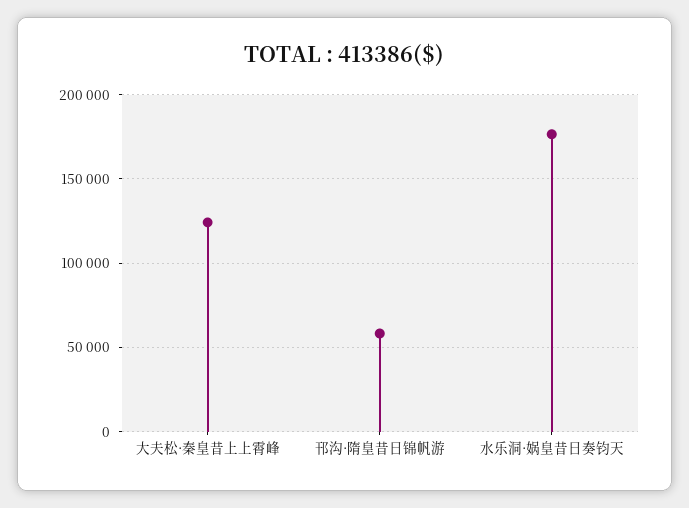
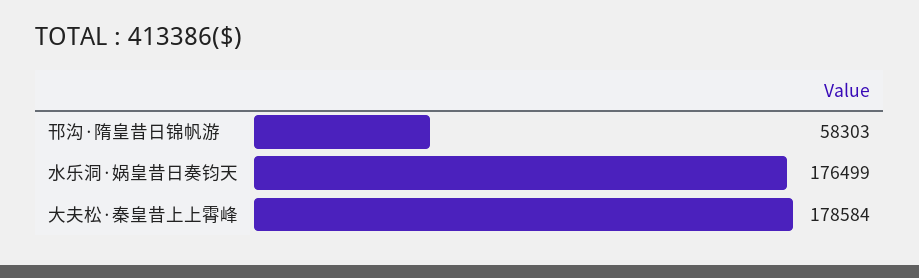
  {
-   "大夫松·秦皇昔上上霄峰": 125000,
+   "大夫松·秦皇昔上上霄峰": 178584,
    "邗沟·隋皇昔日锦帆游": 58303,
    "水乐洞·娲皇昔日奏钧天": 176499
  }

